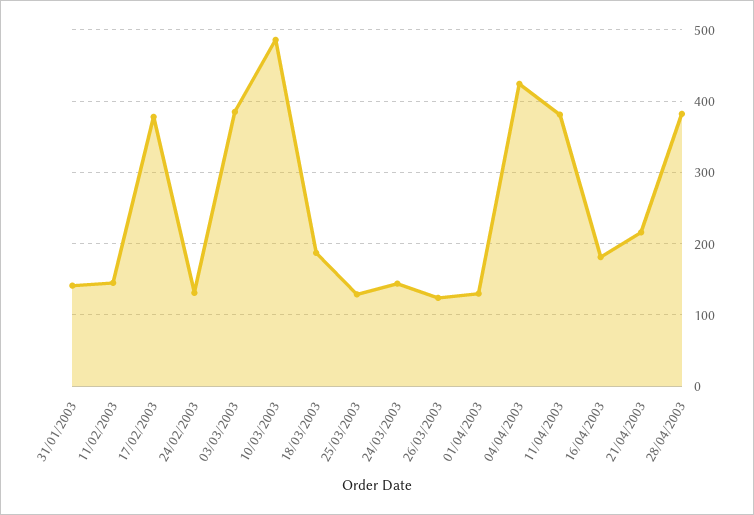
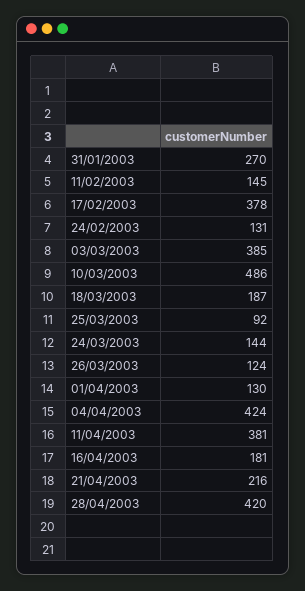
  {
-   "31/01/2003": 140,
+   "31/01/2003": 270,
    "11/02/2003": 145,
    "17/02/2003": 378,
    "24/02/2003": 131,
    "03/03/2003": 385,
    "10/03/2003": 486,
    "18/03/2003": 187,
-   "25/03/2003": 130,
+   "25/03/2003": 92,
    "24/03/2003": 144,
    "26/03/2003": 124,
    "01/04/2003": 130,
    "04/04/2003": 424,
    "11/04/2003": 381,
    "16/04/2003": 181,
    "21/04/2003": 216,
-   "28/04/2003": 380
+   "28/04/2003": 420
  }

